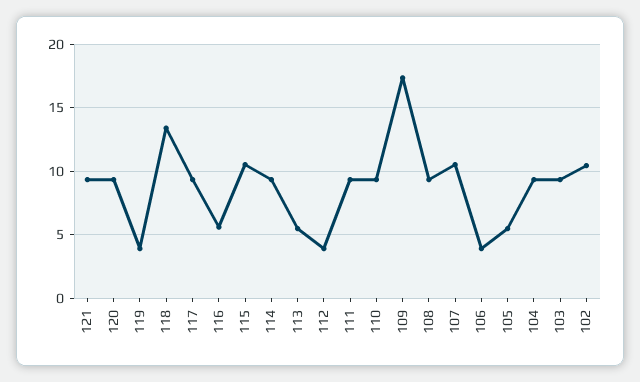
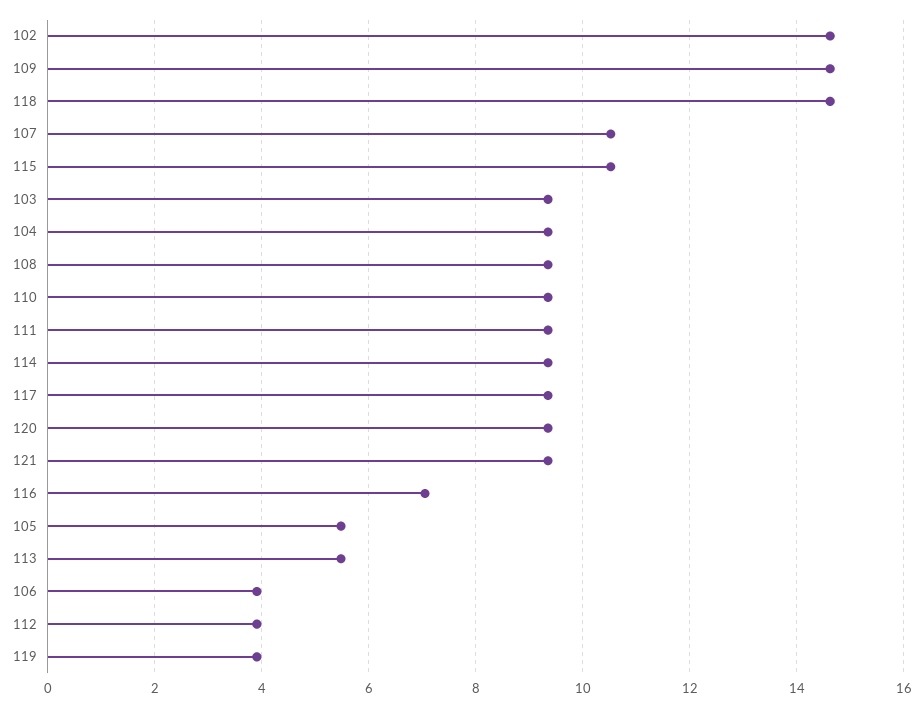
  {
    "121": 9.4,
    "120": 9.4,
    "119": 4,
-   "118": 13.5,
+   "118": 14.6,
    "117": 9.4,
-   "116": 5.5,
+   "116": 7,
    "115": 10.6,
    "114": 9.4,
    "113": 5.4,
    "112": 4,
    "111": 9.4,
    "110": 9.4,
-   "109": 17.5,
+   "109": 14.6,
    "108": 9.4,
    "107": 10.6,
    "106": 4,
    "105": 5.4,
    "104": 9.4,
    "103": 9.4,
-   "102": 10.5
+   "102": 14.6
  }

